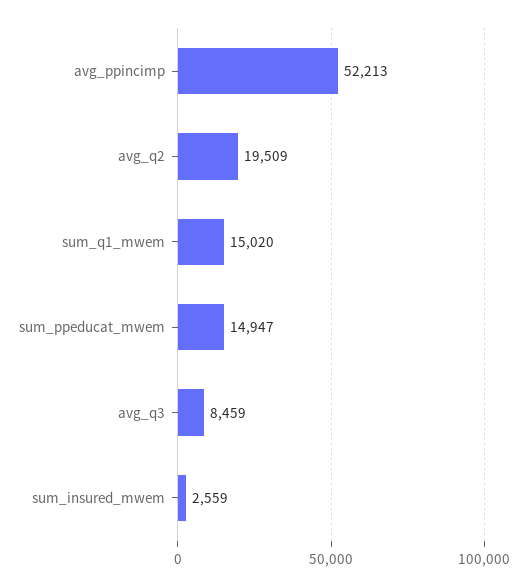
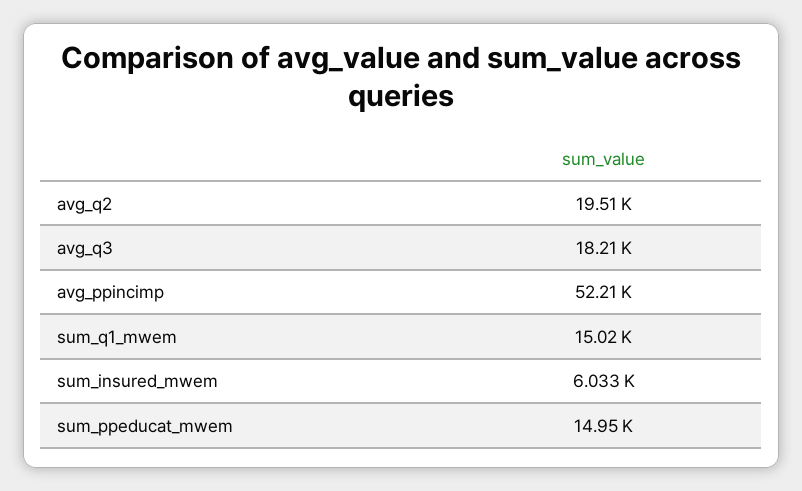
  {
    "avg_ppincimp": 52213,
    "avg_q2": 19509,
    "sum_q1_mwem": 15020,
    "sum_ppeducat_mwem": 14947,
-   "avg_q3": 8459,
+   "avg_q3": 18210,
-   "sum_insured_mwem": 2559
+   "sum_insured_mwem": 6033
  }

